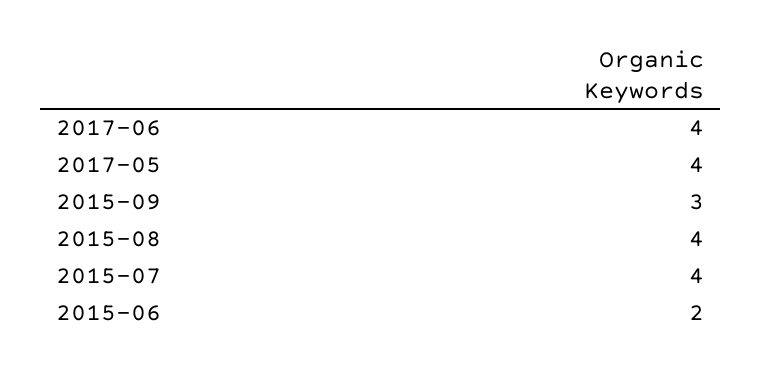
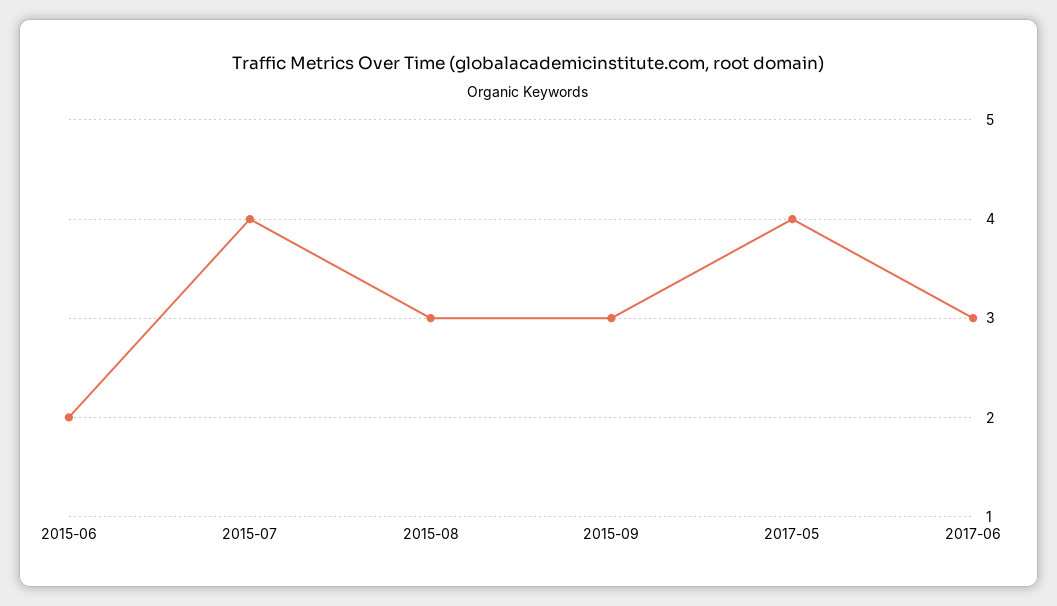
  {
-   "2017-06": 4,
+   "2017-06": 3,
    "2017-05": 4,
    "2015-09": 3,
-   "2015-08": 4,
+   "2015-08": 3,
    "2015-07": 4,
    "2015-06": 2
  }

